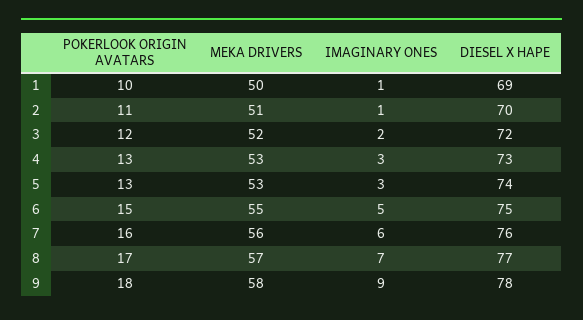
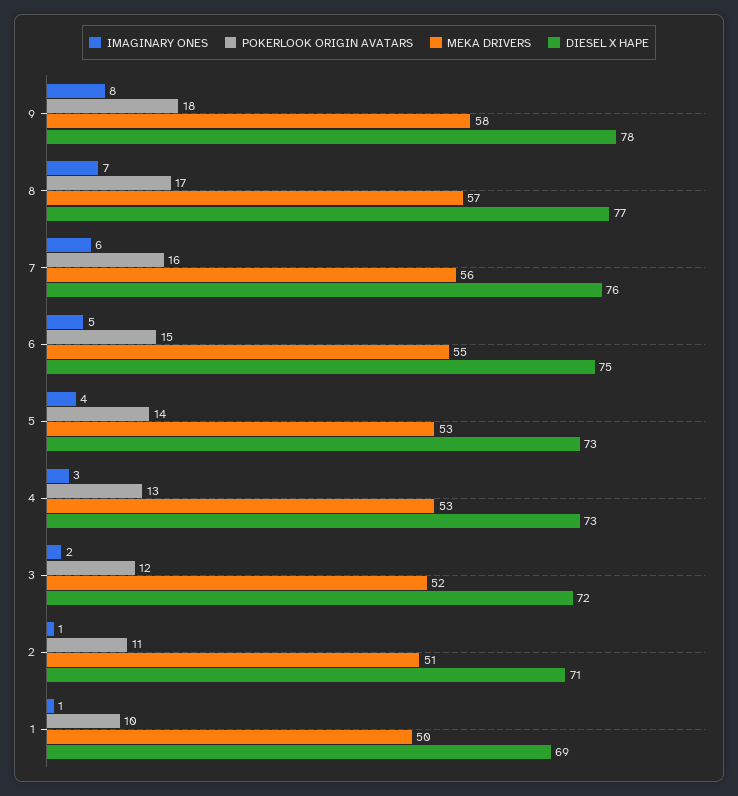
  {
    "POKERLOOK ORIGIN AVATARS": {
      "1": 10,
      "2": 11,
      "3": 12,
      "4": 13,
-     "5": 13,
+     "5": 14,
      "6": 15,
      "7": 16,
      "8": 17,
      "9": 18
    },
    "MEKA DRIVERS": {
      "1": 50,
      "2": 51,
      "3": 52,
      "4": 53,
      "5": 53,
      "6": 55,
      "7": 56,
      "8": 57,
      "9": 58
    },
    "IMAGINARY ONES": {
      "1": 1,
      "2": 1,
      "3": 2,
      "4": 3,
-     "5": 3,
+     "5": 4,
      "6": 5,
      "7": 6,
      "8": 7,
-     "9": 9
+     "9": 8
    },
    "DIESEL X HAPE": {
      "1": 69,
-     "2": 70,
+     "2": 71,
      "3": 72,
      "4": 73,
-     "5": 74,
+     "5": 73,
      "6": 75,
      "7": 76,
      "8": 77,
      "9": 78
    }
  }

